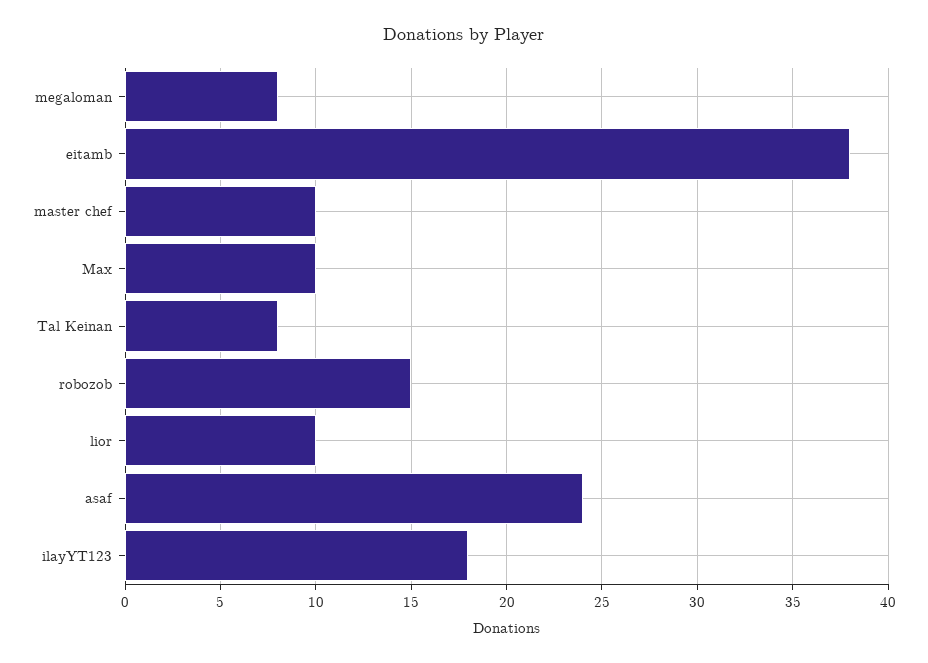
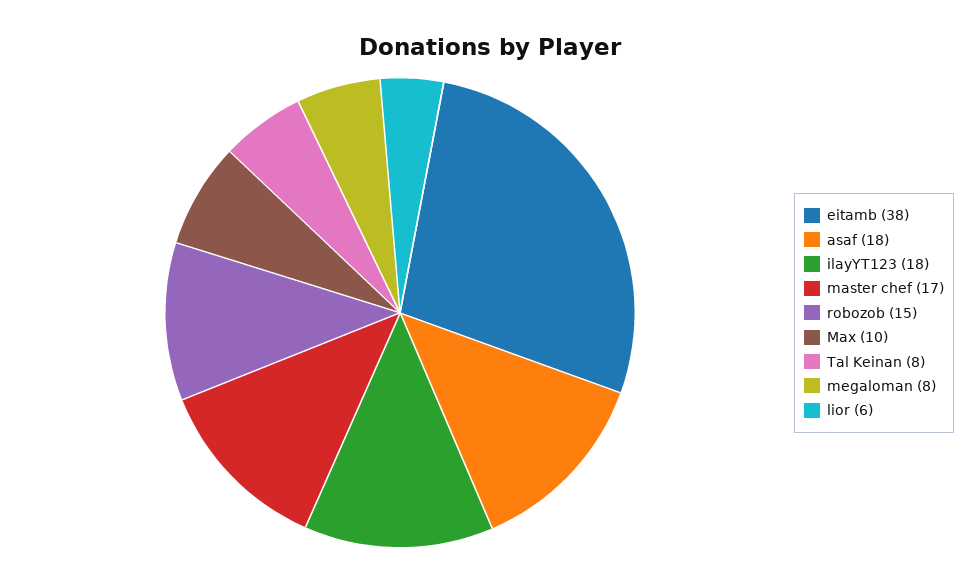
  {
    "megaloman": 8,
    "eitamb": 38,
-   "master chef": 10,
+   "master chef": 17,
    "Max": 10,
    "Tal Keinan": 8,
    "robozob": 15,
-   "lior": 10,
+   "lior": 6,
-   "asaf": 24,
+   "asaf": 18,
    "ilayYT123": 18
  }

